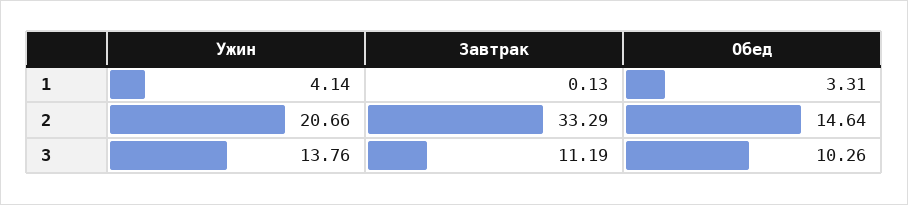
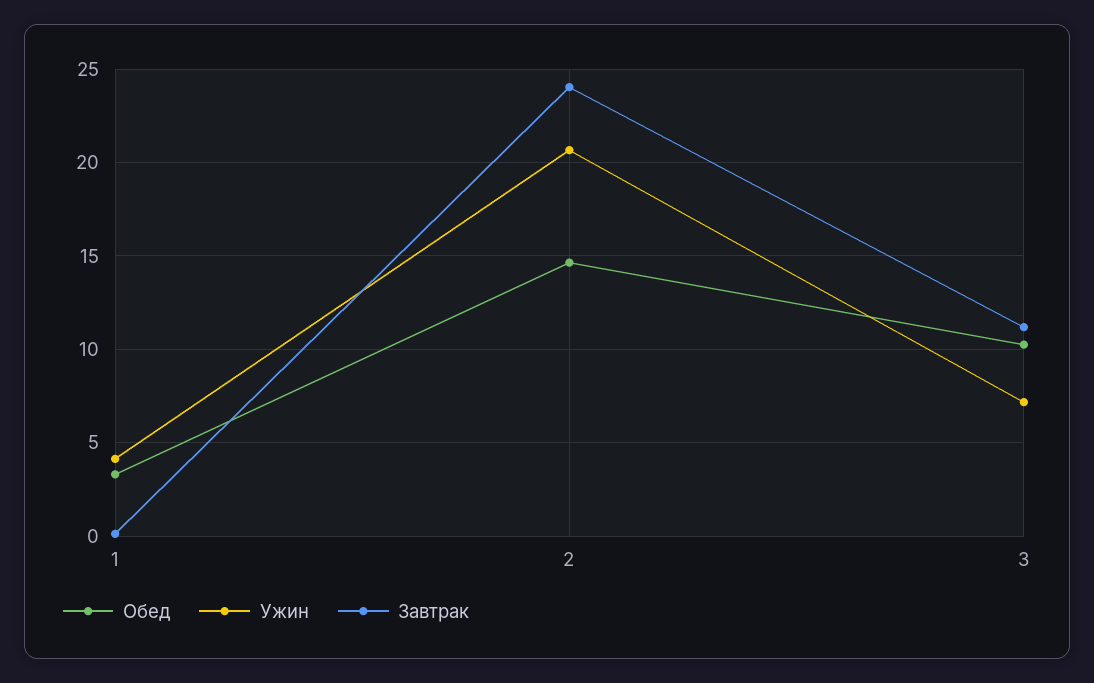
  {
    "Ужин": {
      "1": 4.14,
      "2": 20.66,
-     "3": 13.76
+     "3": 7
    },
    "Завтрак": {
      "1": 0.13,
-     "2": 33.29,
+     "2": 24,
      "3": 11.19
    },
    "Обед": {
      "1": 3.31,
      "2": 14.64,
      "3": 10.26
    }
  }

